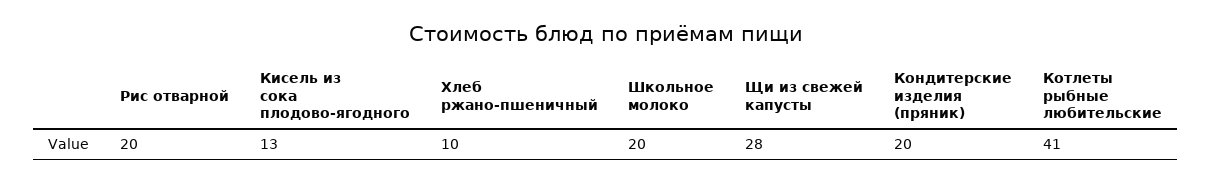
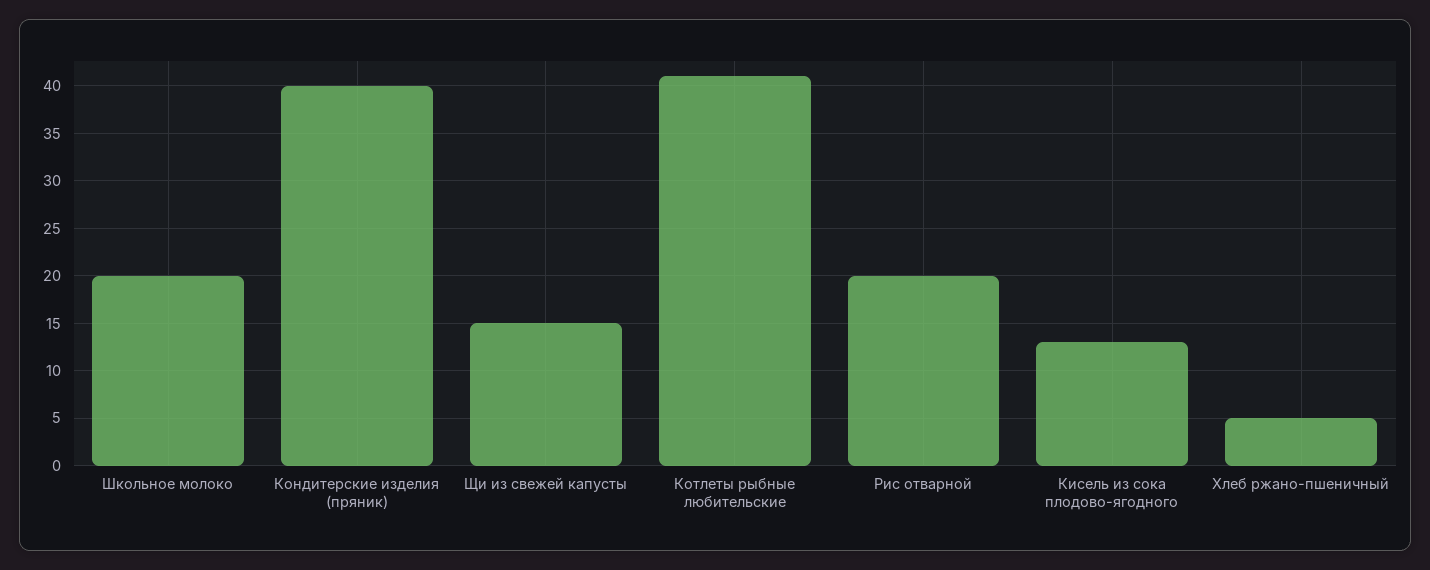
  {
    "Рис отварной": 20,
    "Кисель из сока плодово-ягодного": 13,
-   "Хлеб ржано-пшеничный": 10,
+   "Хлеб ржано-пшеничный": 5,
    "Школьное молоко": 20,
-   "Щи из свежей капусты": 28,
+   "Щи из свежей капусты": 15,
-   "Кондитерские изделия (пряник)": 20,
+   "Кондитерские изделия (пряник)": 40,
    "Котлеты рыбные любительские": 41
  }

